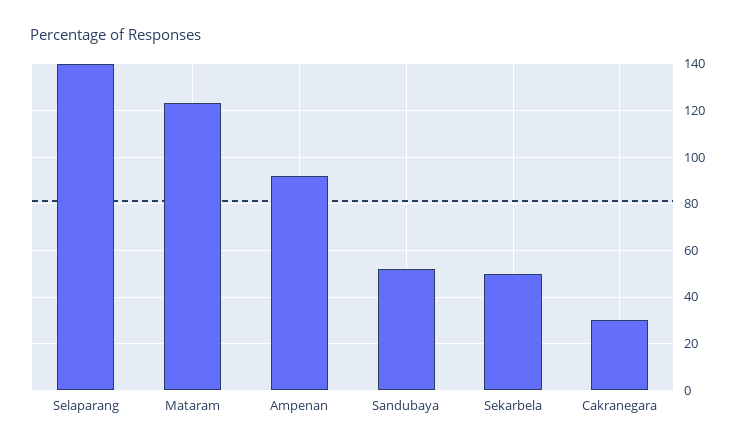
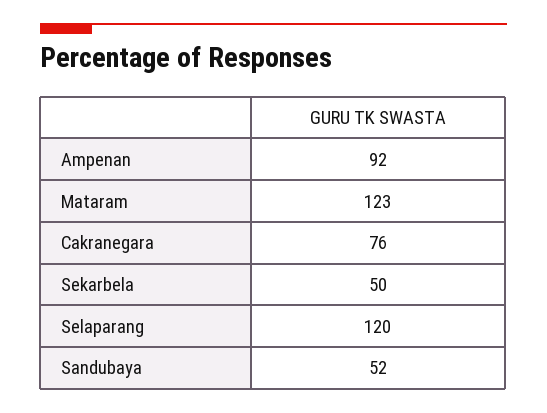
  {
-   "Selaparang": 140,
+   "Selaparang": 120,
    "Mataram": 123,
    "Ampenan": 92,
    "Sandubaya": 52,
    "Sekarbela": 50,
-   "Cakranegara": 30
+   "Cakranegara": 76
  }

